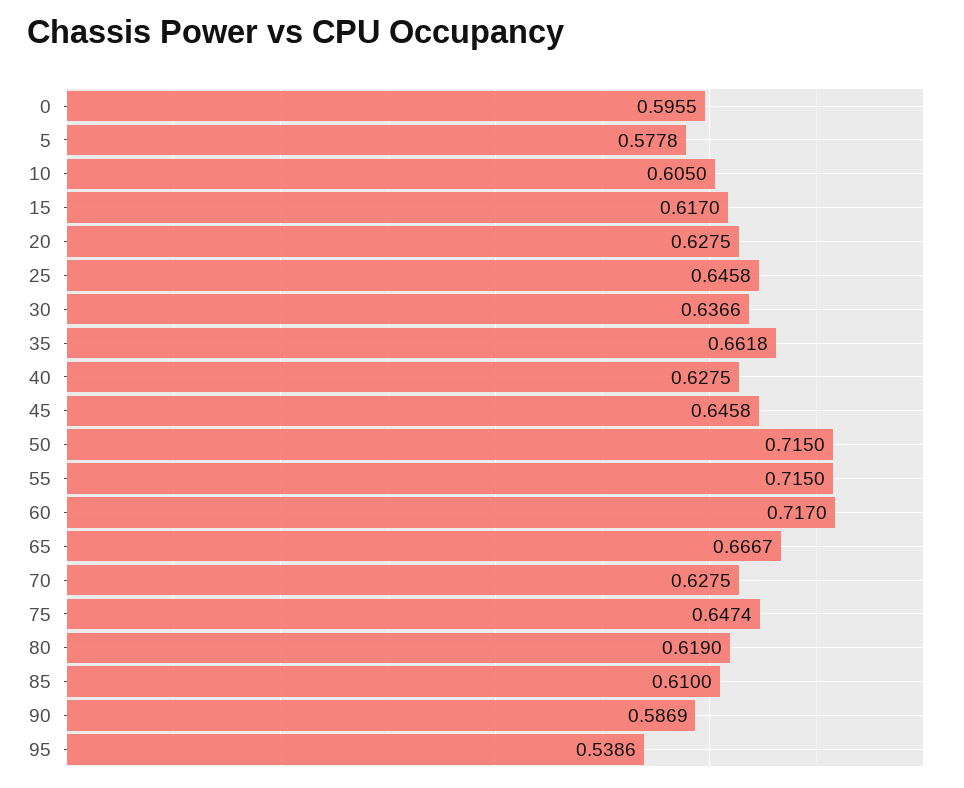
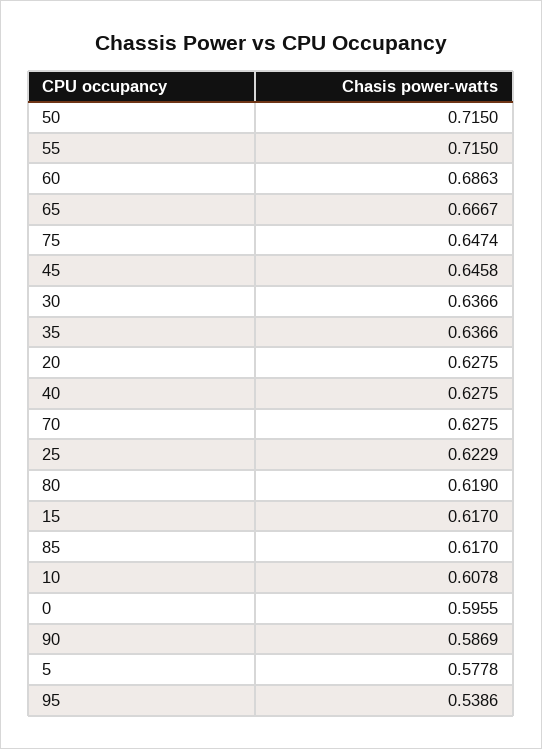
  {
    "0": 0.5955,
    "5": 0.5778,
-   "10": 0.605,
+   "10": 0.6078,
    "15": 0.617,
    "20": 0.6275,
-   "25": 0.6458,
+   "25": 0.6229,
    "30": 0.6366,
-   "35": 0.6618,
+   "35": 0.6366,
    "40": 0.6275,
    "45": 0.6458,
    "50": 0.715,
    "55": 0.715,
-   "60": 0.717,
+   "60": 0.6863,
    "65": 0.6667,
    "70": 0.6275,
    "75": 0.6474,
    "80": 0.619,
-   "85": 0.61,
+   "85": 0.617,
    "90": 0.5869,
    "95": 0.5386
  }

